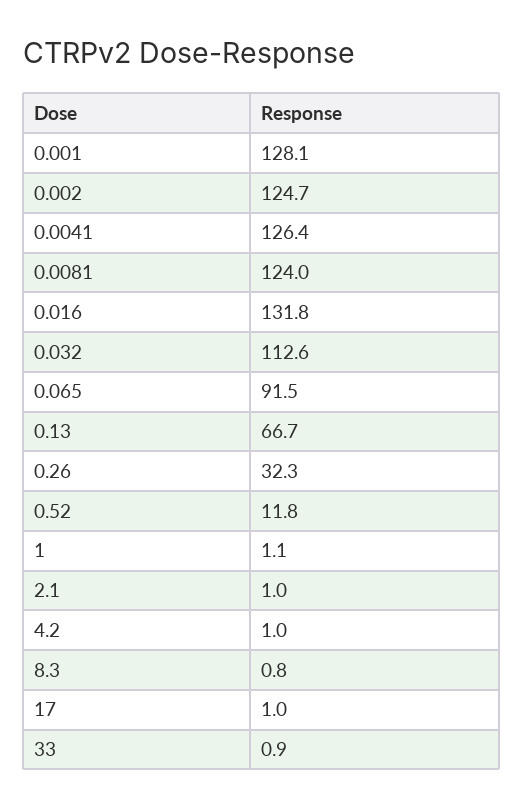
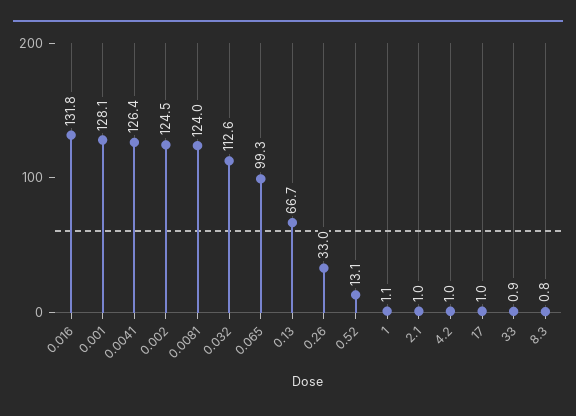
  {
    "0.001": 128.1,
-   "0.002": 124.7,
+   "0.002": 124.5,
    "0.0041": 126.4,
    "0.0081": 124,
    "0.016": 131.8,
    "0.032": 112.6,
-   "0.065": 91.5,
+   "0.065": 99.3,
    "0.13": 66.7,
-   "0.26": 32.3,
+   "0.26": 33,
-   "0.52": 11.8,
+   "0.52": 13.1,
    "1": 1.1,
    "2.1": 1,
    "4.2": 1,
    "8.3": 0.8,
    "17": 1,
    "33": 0.9
  }

